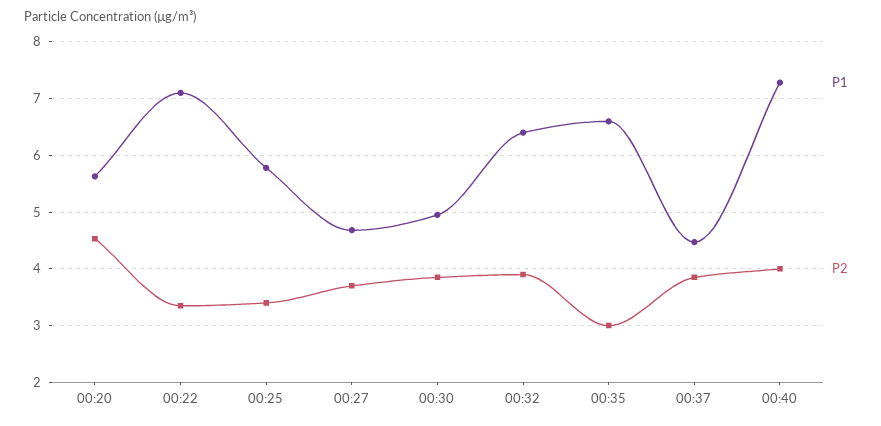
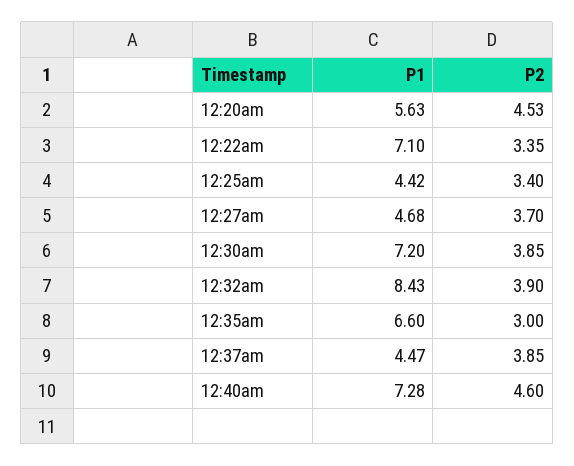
  {
    "P1": {
      "00:20": 5.63,
      "00:22": 7.1,
-     "00:25": 5.8,
+     "00:25": 4.42,
      "00:27": 4.68,
-     "00:30": 5,
+     "00:30": 7.2,
-     "00:32": 6.4,
+     "00:32": 8.43,
      "00:35": 6.6,
      "00:37": 4.47,
      "00:40": 7.28
    },
    "P2": {
      "00:20": 4.53,
      "00:22": 3.35,
      "00:25": 3.4,
      "00:27": 3.7,
      "00:30": 3.85,
      "00:32": 3.9,
      "00:35": 3,
      "00:37": 3.85,
-     "00:40": 4
+     "00:40": 4.6
    }
  }

